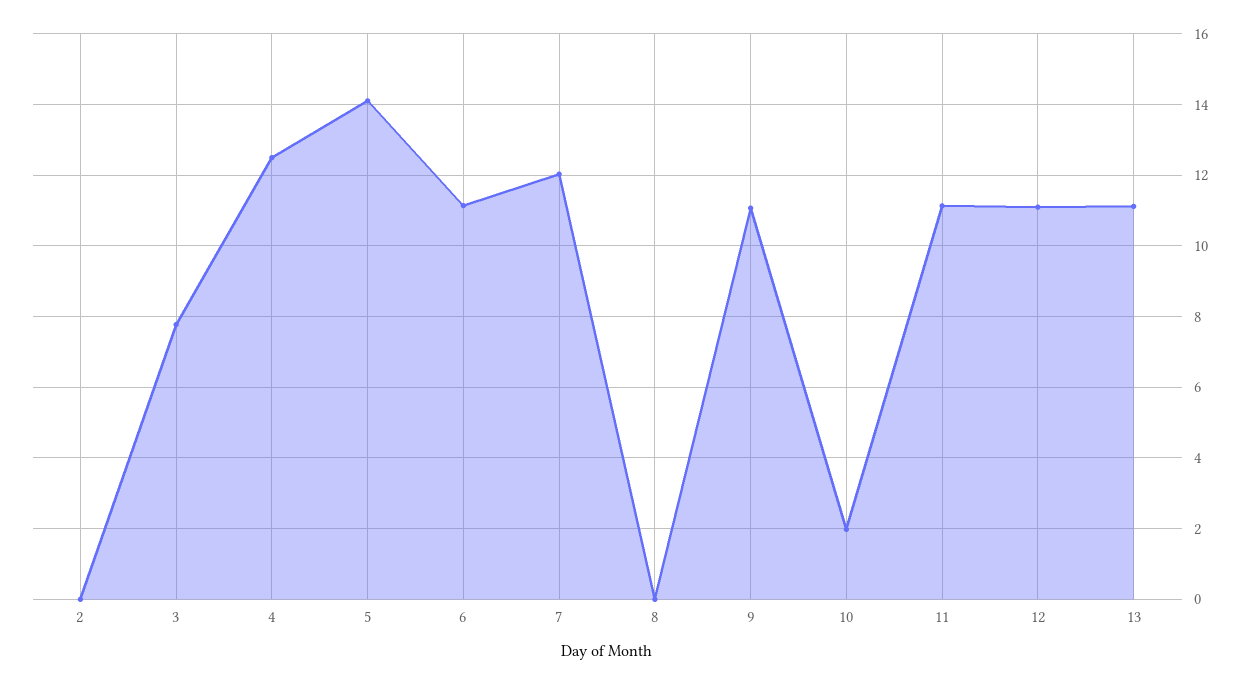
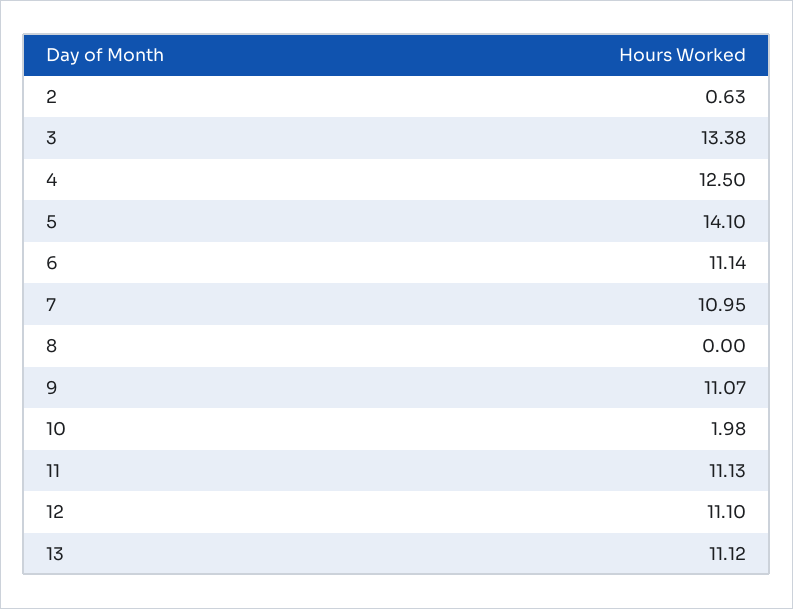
  {
-   "2": 0,
+   "2": 0.63,
-   "3": 7.8,
+   "3": 13.38,
    "4": 12.5,
    "5": 14.1,
    "6": 11.14,
-   "7": 12,
+   "7": 10.95,
    "8": 0,
    "9": 11.07,
    "10": 1.98,
    "11": 11.13,
    "12": 11.1,
    "13": 11.12
  }

